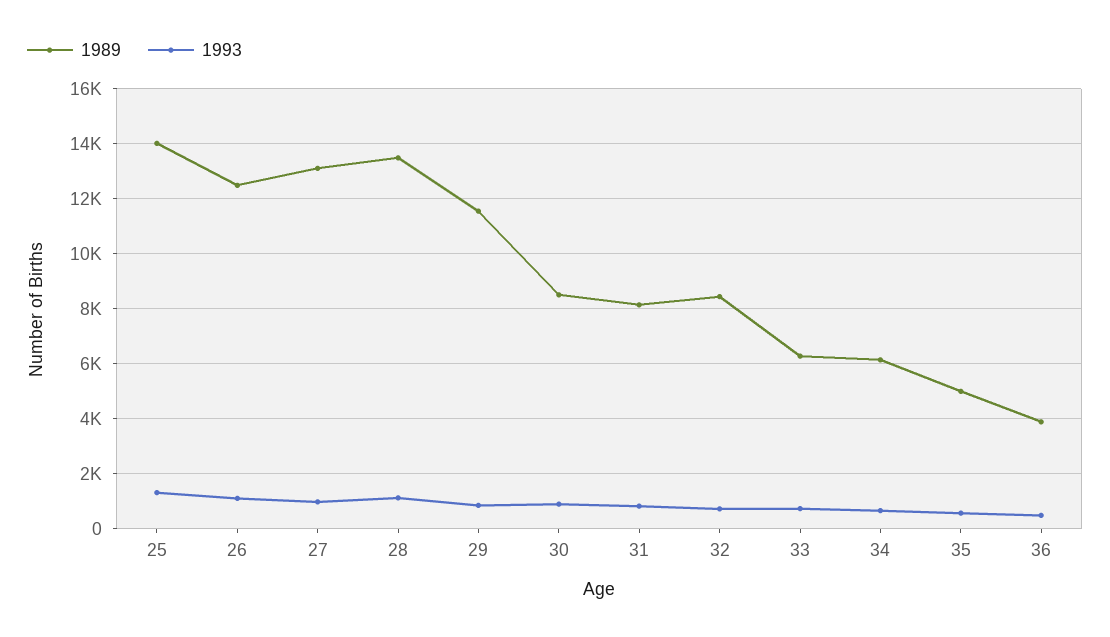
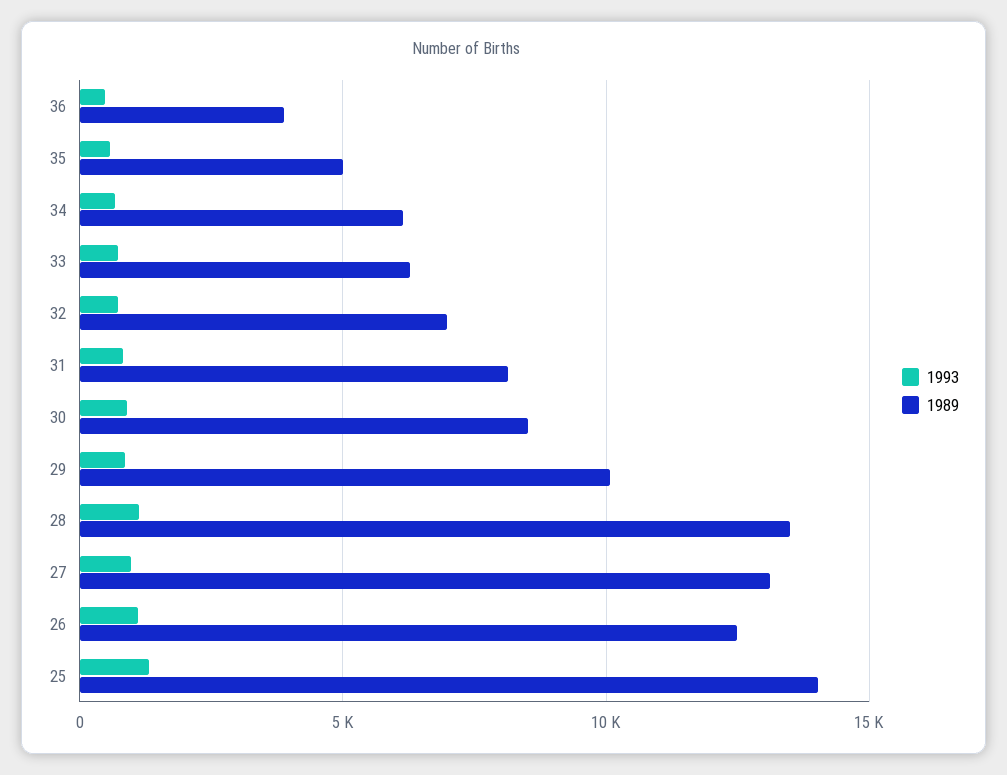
  {
    "1989": {
      "25": 14000,
      "26": 12500,
      "27": 13000,
      "28": 13500,
-     "29": 11500,
+     "29": 10000,
      "30": 8500,
      "31": 8250,
-     "32": 8500,
+     "32": 7000,
      "33": 6250,
      "34": 6250,
      "35": 5000,
      "36": 4000
    },
    "1993": {
      "25": 1250,
      "26": 1000,
      "27": 1000,
      "28": 1000,
      "29": 750,
      "30": 1000,
      "31": 750,
      "32": 750,
      "33": 750,
      "34": 750,
      "35": 500,
      "36": 500
    }
  }

